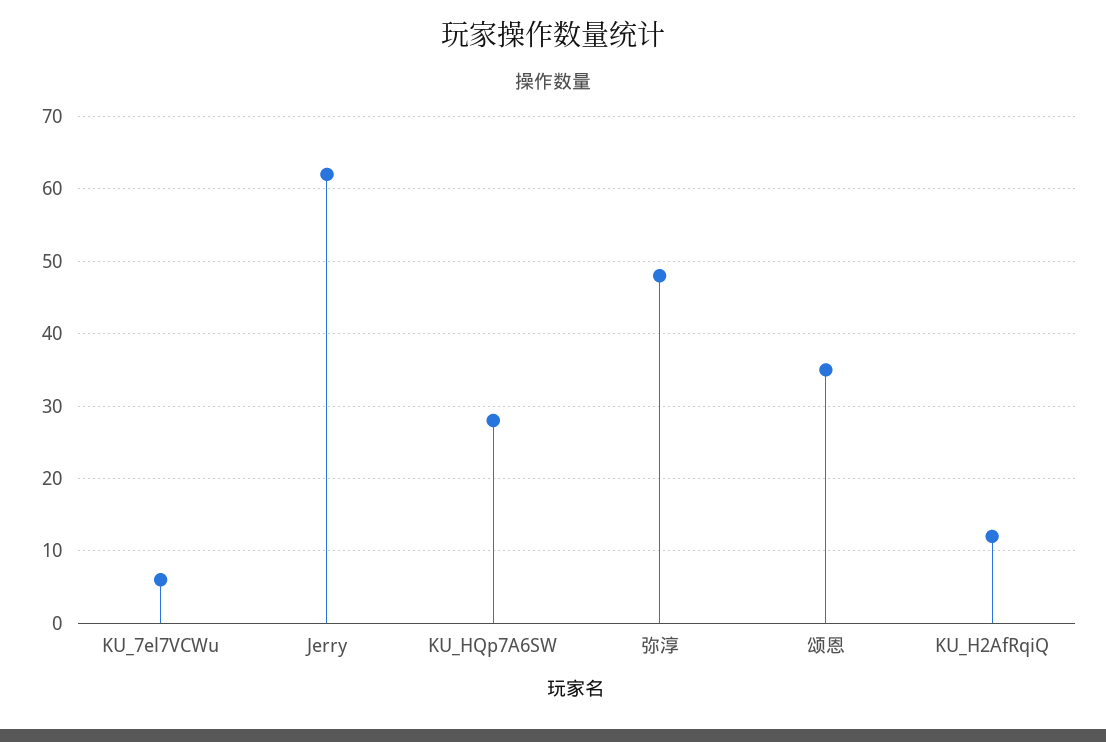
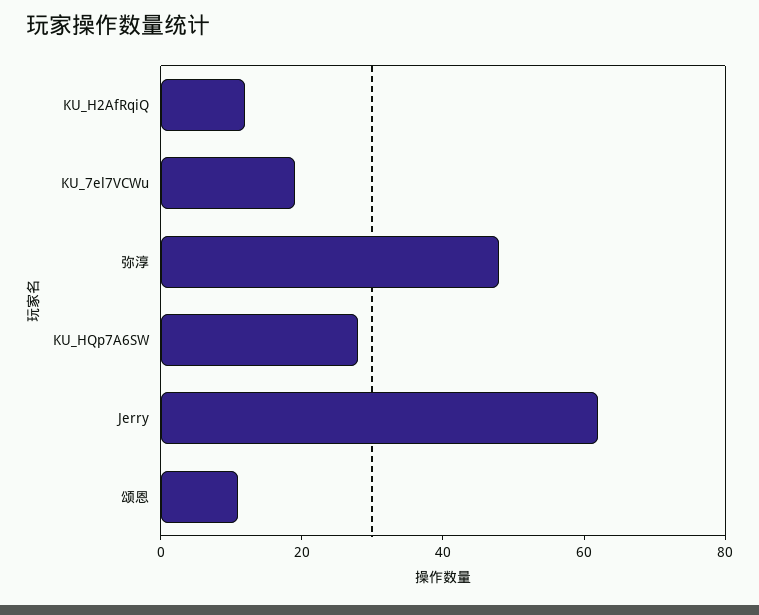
  {
-   "KU_7el7VCWu": 6,
+   "KU_7el7VCWu": 20,
    "Jerry": 62,
    "KU_HQp7A6SW": 28,
    "弥淳": 48,
-   "颂恩": 35,
+   "颂恩": 10,
    "KU_H2AfRqiQ": 12
  }

